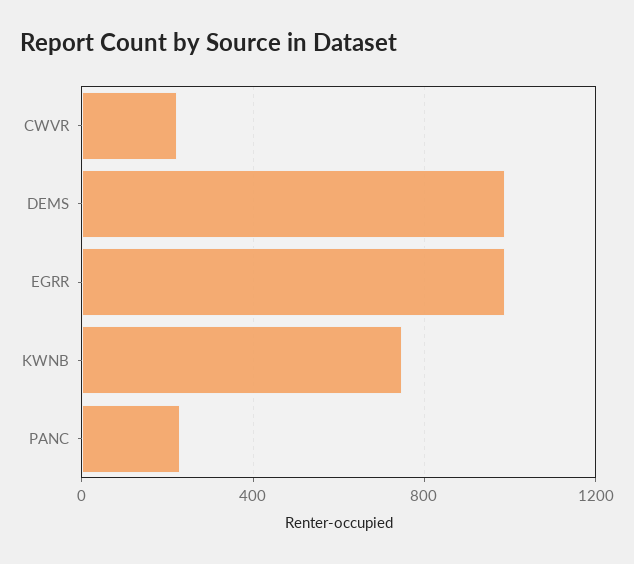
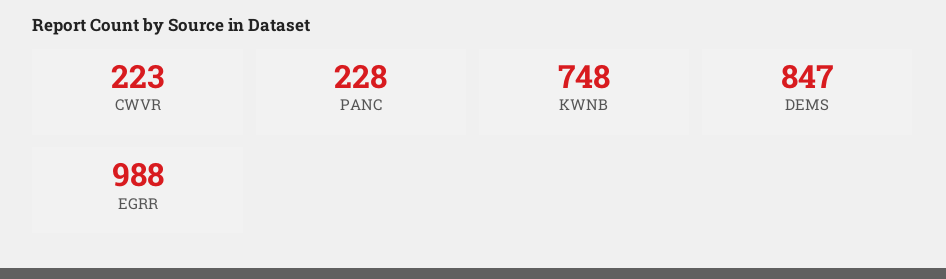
  {
    "CWVR": 223,
-   "DEMS": 1000,
+   "DEMS": 847,
    "EGRR": 988,
    "KWNB": 748,
    "PANC": 228
  }

